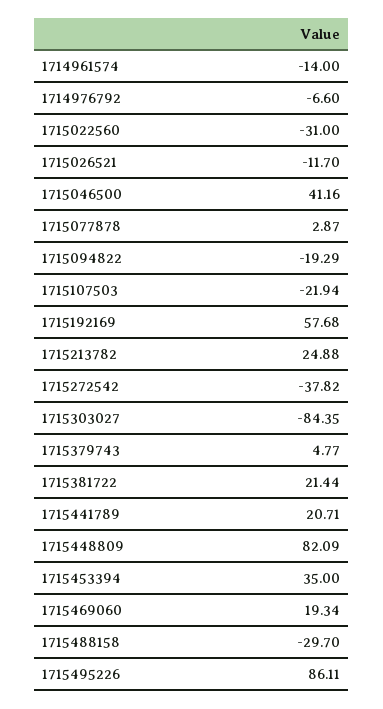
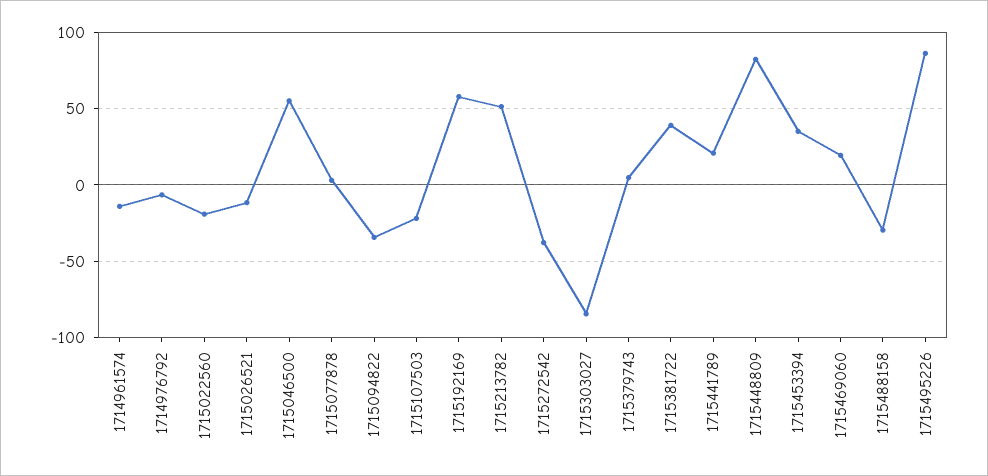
  {
    "1714961574": -14,
    "1714976792": -6.6,
-   "1715022560": -31,
+   "1715022560": -20,
    "1715026521": -11.7,
-   "1715046500": 41.16,
+   "1715046500": 55,
    "1715077878": 2.87,
-   "1715094822": -19.29,
+   "1715094822": -35,
    "1715107503": -21.94,
    "1715192169": 57.68,
-   "1715213782": 24.88,
+   "1715213782": 50,
    "1715272542": -37.82,
    "1715303027": -84.35,
    "1715379743": 4.77,
-   "1715381722": 21.44,
+   "1715381722": 40,
    "1715441789": 20.71,
    "1715448809": 82.09,
    "1715453394": 35,
    "1715469060": 19.34,
    "1715488158": -29.7,
    "1715495226": 86.11
  }

